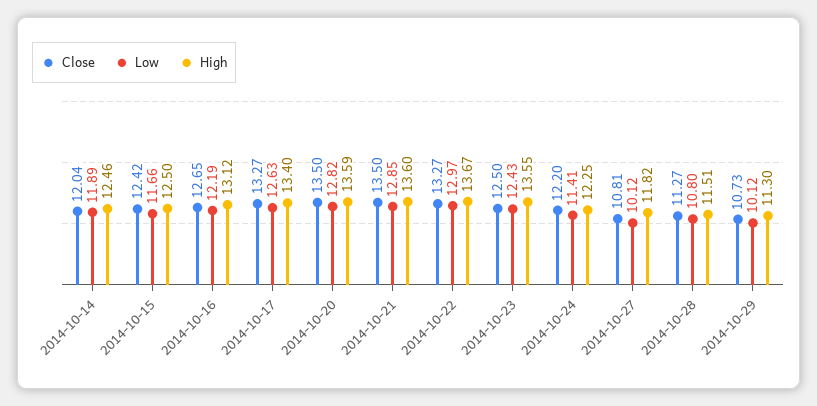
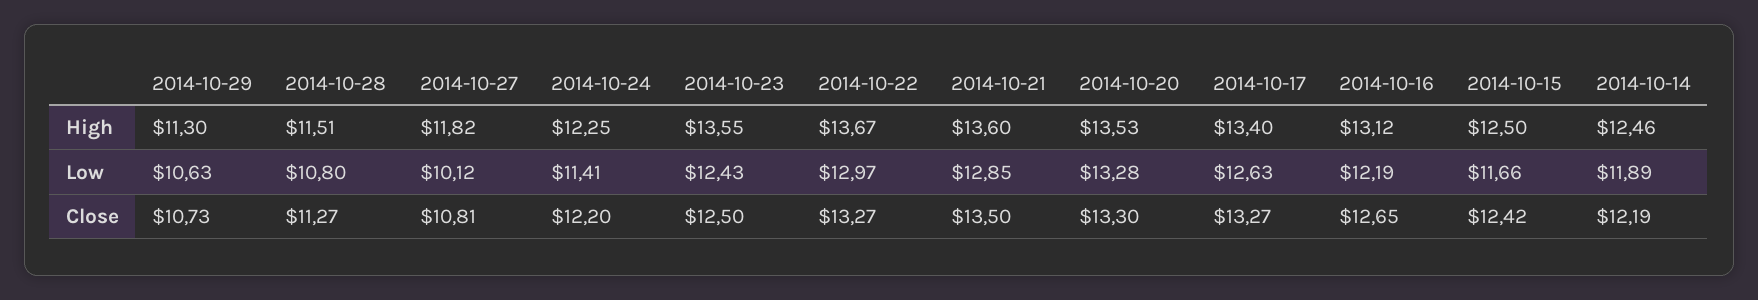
  {
    "Close": {
-     "2014-10-14": 12.04,
+     "2014-10-14": 12.19,
      "2014-10-15": 12.42,
      "2014-10-16": 12.65,
      "2014-10-17": 13.27,
-     "2014-10-20": 13.5,
+     "2014-10-20": 13.3,
      "2014-10-21": 13.5,
      "2014-10-22": 13.27,
      "2014-10-23": 12.5,
      "2014-10-24": 12.2,
      "2014-10-27": 10.81,
      "2014-10-28": 11.27,
      "2014-10-29": 10.73
    },
    "Low": {
      "2014-10-14": 11.89,
      "2014-10-15": 11.66,
      "2014-10-16": 12.19,
      "2014-10-17": 12.63,
-     "2014-10-20": 12.82,
+     "2014-10-20": 13.28,
      "2014-10-21": 12.85,
      "2014-10-22": 12.97,
      "2014-10-23": 12.43,
      "2014-10-24": 11.41,
      "2014-10-27": 10.12,
      "2014-10-28": 10.8,
-     "2014-10-29": 10.12
+     "2014-10-29": 10.63
    },
    "High": {
      "2014-10-14": 12.46,
      "2014-10-15": 12.5,
      "2014-10-16": 13.12,
      "2014-10-17": 13.4,
-     "2014-10-20": 13.59,
+     "2014-10-20": 13.53,
      "2014-10-21": 13.6,
      "2014-10-22": 13.67,
      "2014-10-23": 13.55,
      "2014-10-24": 12.25,
      "2014-10-27": 11.82,
      "2014-10-28": 11.51,
      "2014-10-29": 11.3
    }
  }

